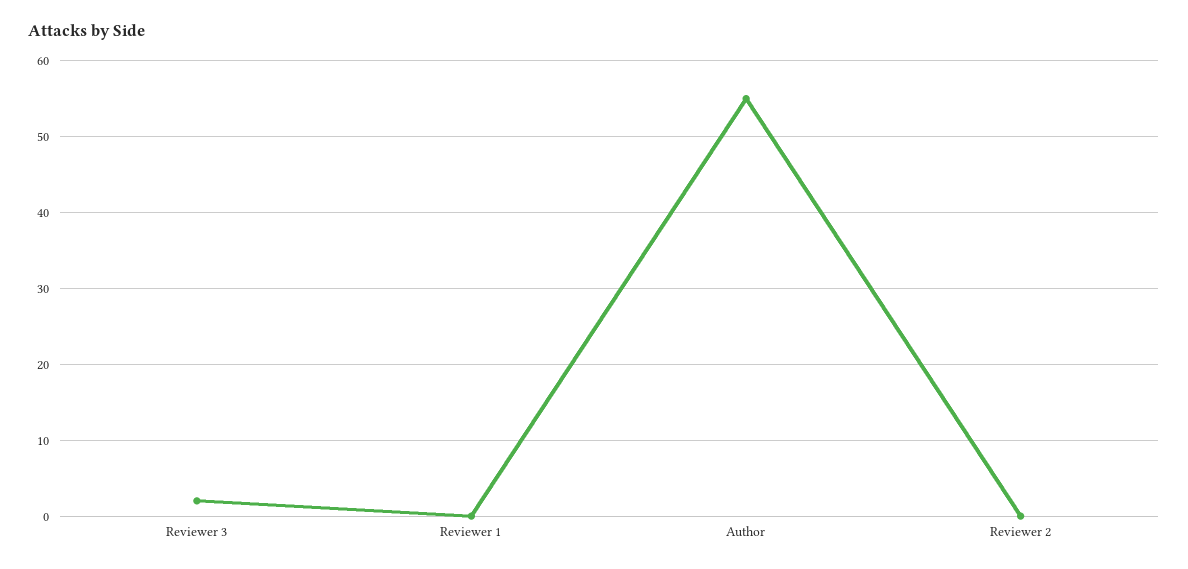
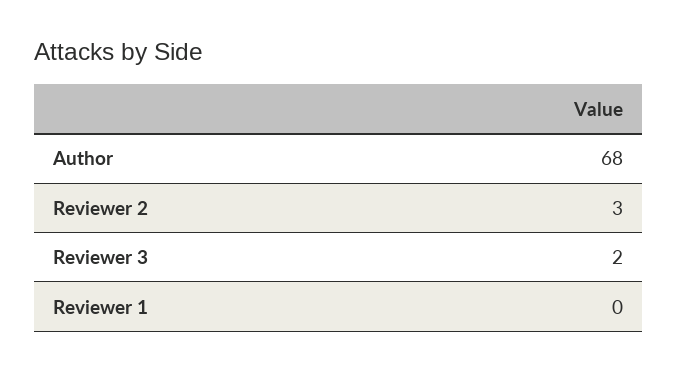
  {
    "Reviewer 3": 2,
    "Reviewer 1": 0,
-   "Author": 55,
+   "Author": 68,
-   "Reviewer 2": 0
+   "Reviewer 2": 3
  }

